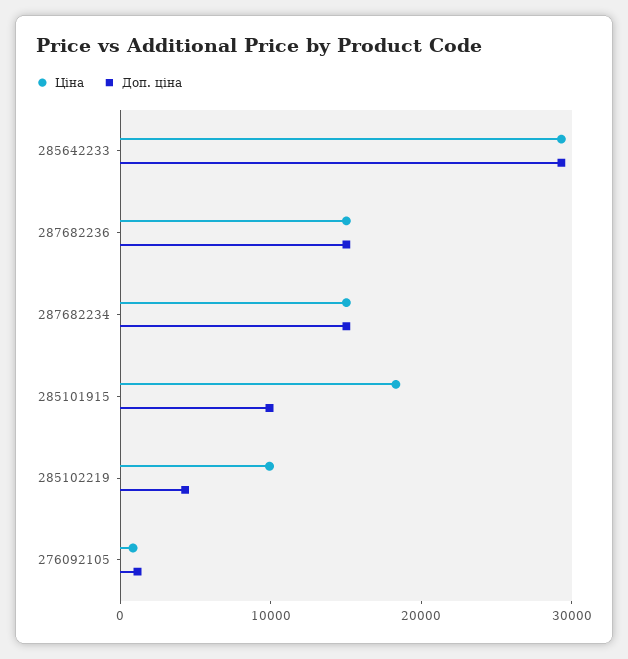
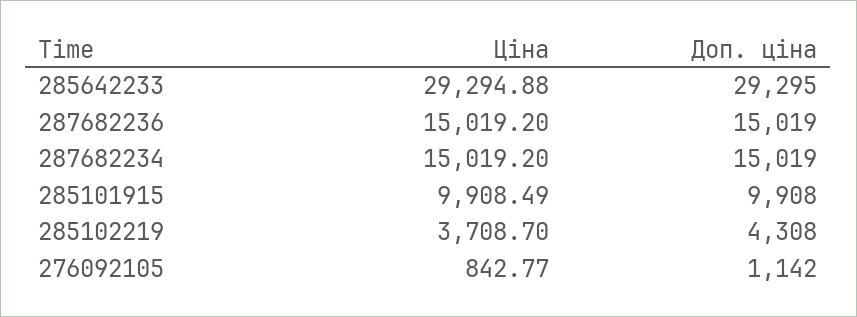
  {
    "Ціна": {
      "285642233": 29294.88,
      "287682236": 15019.2,
      "287682234": 15019.2,
-     "285101915": 18000,
+     "285101915": 9908.49,
-     "285102219": 10000,
+     "285102219": 3708.7,
      "276092105": 842.77
    },
    "Доп. ціна": {
      "285642233": 29295,
      "287682236": 15019,
      "287682234": 15019,
      "285101915": 9908,
      "285102219": 4308,
      "276092105": 1142
    }
  }

